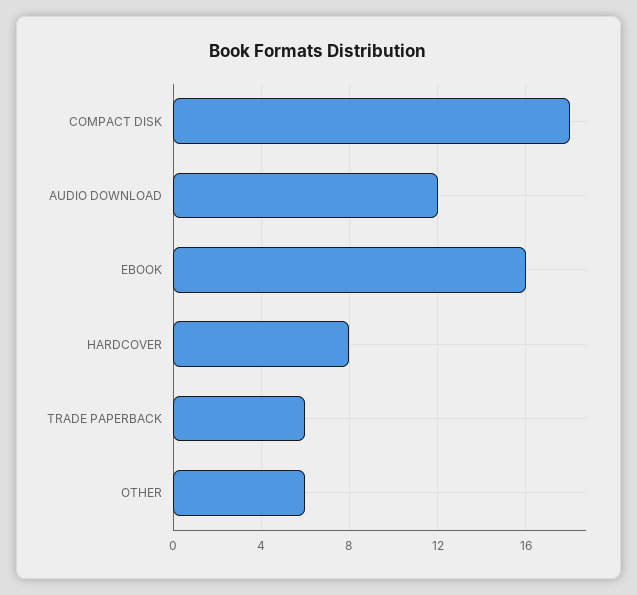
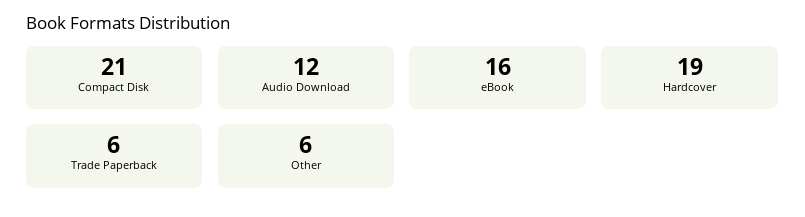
  {
-   "COMPACT DISK": 18,
+   "COMPACT DISK": 21,
    "AUDIO DOWNLOAD": 12,
    "EBOOK": 16,
-   "HARDCOVER": 8,
+   "HARDCOVER": 19,
    "TRADE PAPERBACK": 6,
    "OTHER": 6
  }

